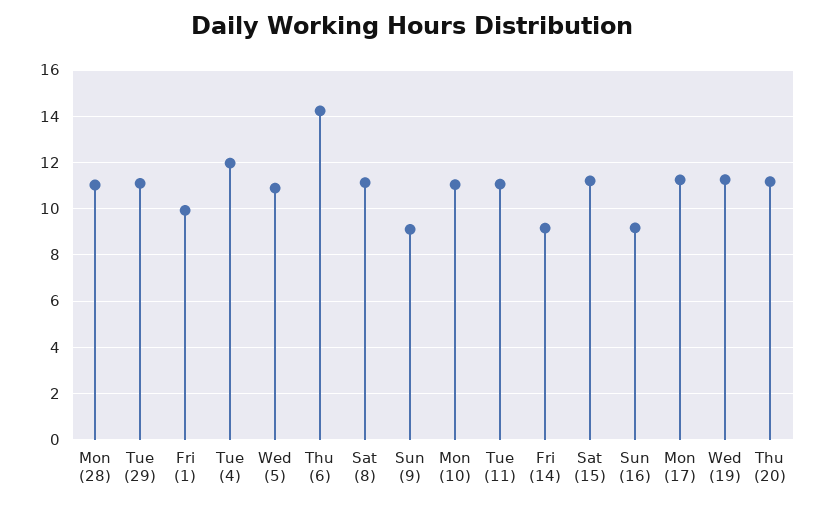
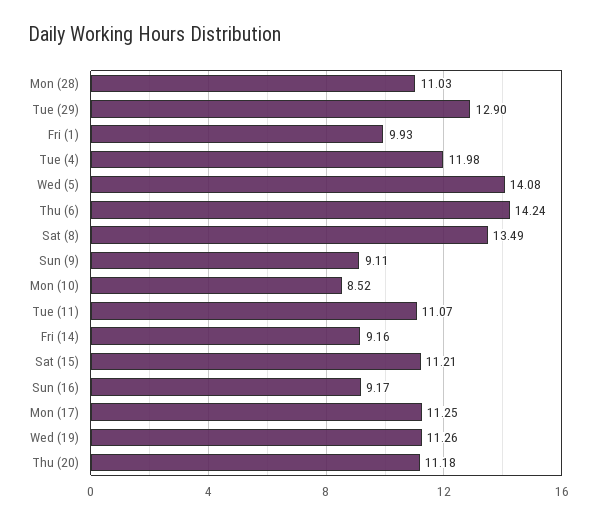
  {
    "Mon (28)": 11.03,
-   "Tue (29)": 11,
+   "Tue (29)": 12.9,
    "Fri (1)": 9.93,
    "Tue (4)": 11.98,
-   "Wed (5)": 11,
+   "Wed (5)": 14.08,
    "Thu (6)": 14.24,
-   "Sat (8)": 11,
+   "Sat (8)": 13.49,
    "Sun (9)": 9.11,
-   "Mon (10)": 11,
+   "Mon (10)": 8.52,
    "Tue (11)": 11.07,
    "Fri (14)": 9.16,
    "Sat (15)": 11.21,
    "Sun (16)": 9.17,
    "Mon (17)": 11.25,
    "Wed (19)": 11.26,
    "Thu (20)": 11.18
  }

